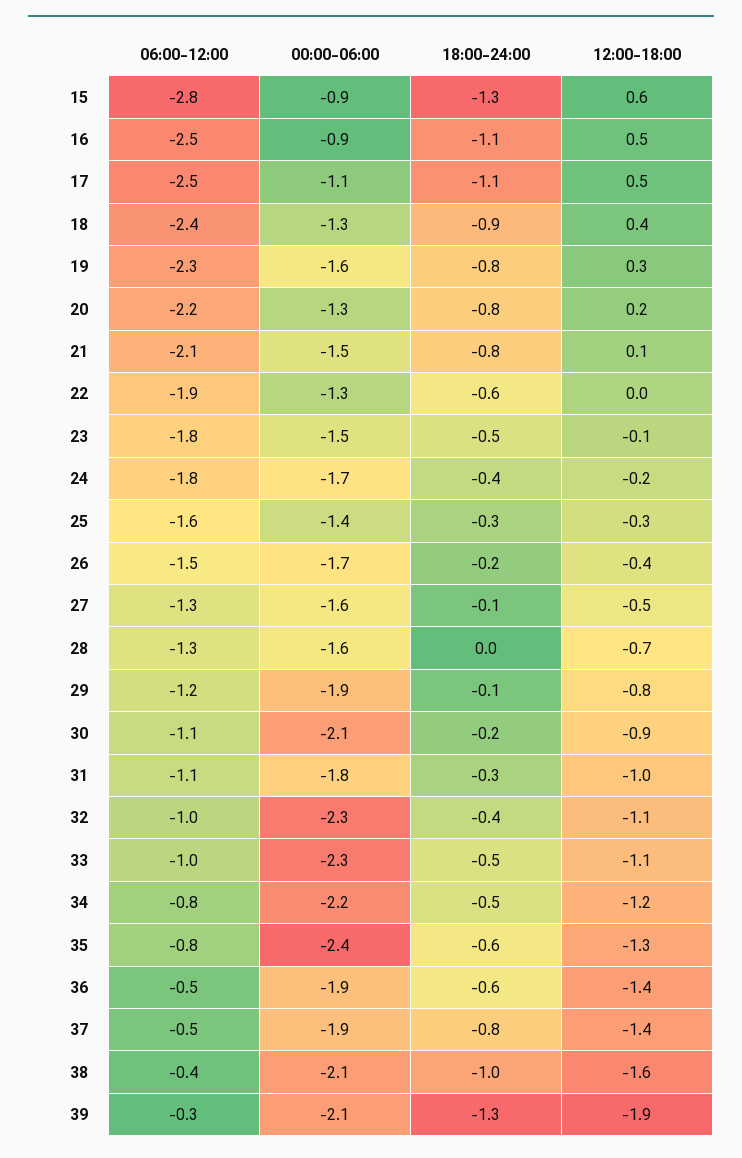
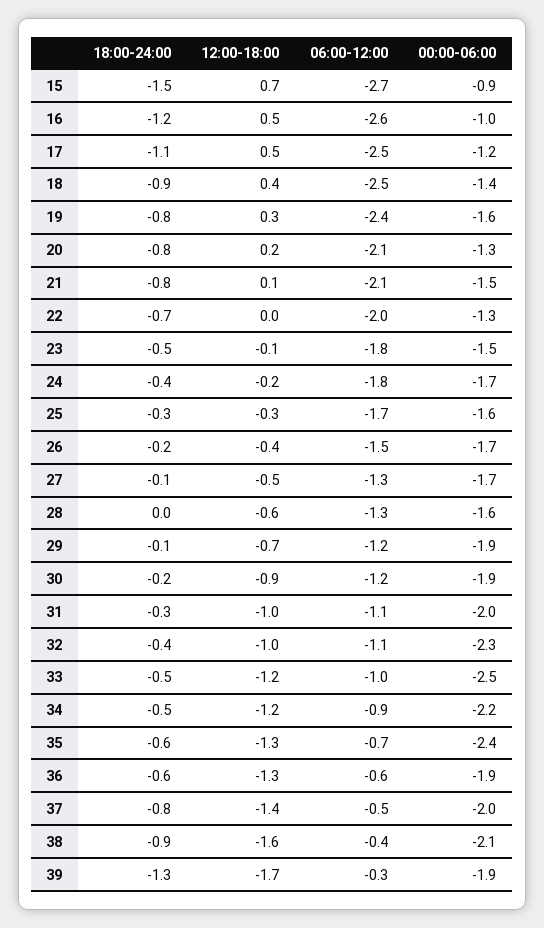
  {
    "06:00-12:00": {
-     "15": -2.8,
+     "15": -2.7,
-     "16": -2.5,
+     "16": -2.6,
      "17": -2.5,
-     "18": -2.4,
+     "18": -2.5,
-     "19": -2.3,
+     "19": -2.4,
-     "20": -2.2,
+     "20": -2.1,
      "21": -2.1,
-     "22": -1.9,
+     "22": -2,
      "23": -1.8,
      "24": -1.8,
-     "25": -1.6,
+     "25": -1.7,
      "26": -1.5,
      "27": -1.3,
      "28": -1.3,
      "29": -1.2,
-     "30": -1.1,
+     "30": -1.2,
      "31": -1.1,
-     "32": -1,
+     "32": -1.1,
      "33": -1,
-     "34": -0.8,
+     "34": -0.9,
-     "35": -0.8,
+     "35": -0.7,
-     "36": -0.5,
+     "36": -0.6,
      "37": -0.5,
      "38": -0.4,
      "39": -0.3
    },
    "00:00-06:00": {
      "15": -0.9,
-     "16": -0.9,
+     "16": -1,
-     "17": -1.1,
+     "17": -1.2,
-     "18": -1.3,
+     "18": -1.4,
      "19": -1.6,
      "20": -1.3,
      "21": -1.5,
      "22": -1.3,
      "23": -1.5,
      "24": -1.7,
-     "25": -1.4,
+     "25": -1.6,
      "26": -1.7,
-     "27": -1.6,
+     "27": -1.7,
      "28": -1.6,
      "29": -1.9,
-     "30": -2.1,
+     "30": -1.9,
-     "31": -1.8,
+     "31": -2,
      "32": -2.3,
-     "33": -2.3,
+     "33": -2.5,
      "34": -2.2,
      "35": -2.4,
      "36": -1.9,
-     "37": -1.9,
+     "37": -2,
      "38": -2.1,
-     "39": -2.1
+     "39": -1.9
    },
    "18:00-24:00": {
-     "15": -1.3,
+     "15": -1.5,
-     "16": -1.1,
+     "16": -1.2,
      "17": -1.1,
      "18": -0.9,
      "19": -0.8,
      "20": -0.8,
      "21": -0.8,
-     "22": -0.6,
+     "22": -0.7,
      "23": -0.5,
      "24": -0.4,
      "25": -0.3,
      "26": -0.2,
      "27": -0.1,
      "28": 0,
      "29": -0.1,
      "30": -0.2,
      "31": -0.3,
      "32": -0.4,
      "33": -0.5,
      "34": -0.5,
      "35": -0.6,
      "36": -0.6,
      "37": -0.8,
-     "38": -1,
+     "38": -0.9,
      "39": -1.3
    },
    "12:00-18:00": {
-     "15": 0.6,
+     "15": 0.7,
      "16": 0.5,
      "17": 0.5,
      "18": 0.4,
      "19": 0.3,
      "20": 0.2,
      "21": 0.1,
      "22": 0,
      "23": -0.1,
      "24": -0.2,
      "25": -0.3,
      "26": -0.4,
      "27": -0.5,
-     "28": -0.7,
+     "28": -0.6,
-     "29": -0.8,
+     "29": -0.7,
      "30": -0.9,
      "31": -1,
-     "32": -1.1,
+     "32": -1,
-     "33": -1.1,
+     "33": -1.2,
      "34": -1.2,
      "35": -1.3,
-     "36": -1.4,
+     "36": -1.3,
      "37": -1.4,
      "38": -1.6,
-     "39": -1.9
+     "39": -1.7
    }
  }

